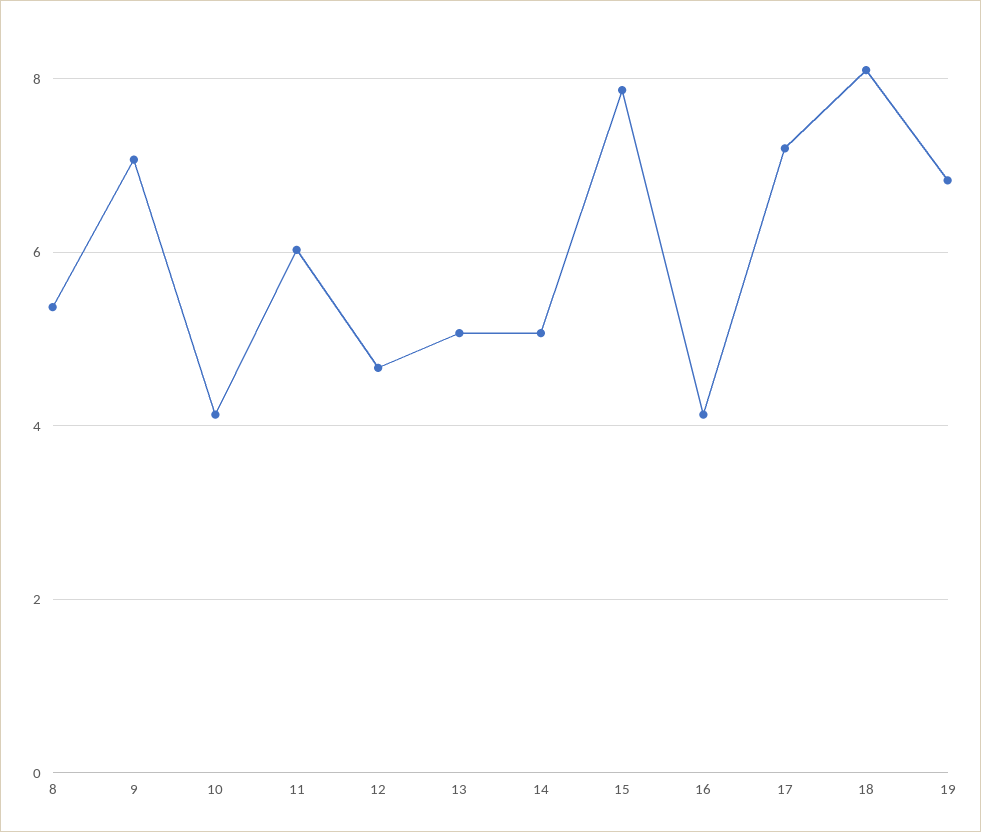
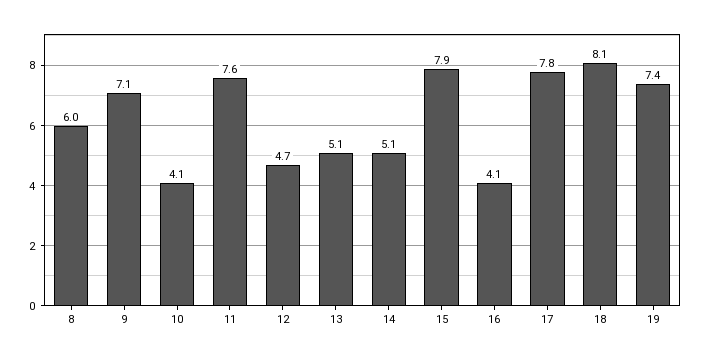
  {
-   "8": 5.4,
+   "8": 6,
    "9": 7.1,
    "10": 4.1,
-   "11": 6,
+   "11": 7.6,
    "12": 4.7,
    "13": 5.1,
    "14": 5.1,
    "15": 7.9,
    "16": 4.1,
-   "17": 7.2,
+   "17": 7.8,
    "18": 8.1,
-   "19": 6.8
+   "19": 7.4
  }

